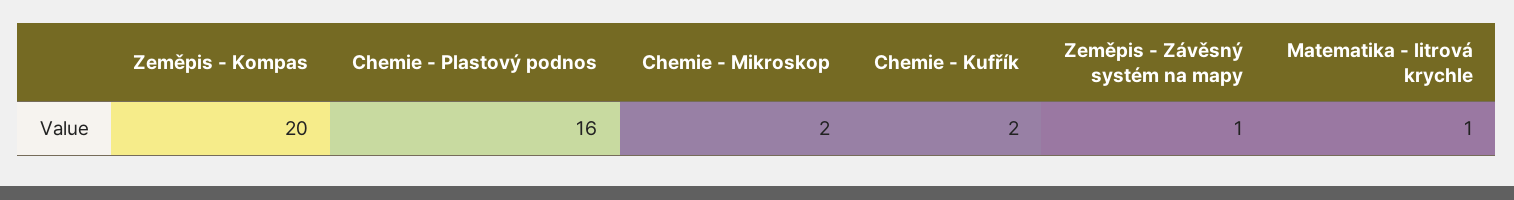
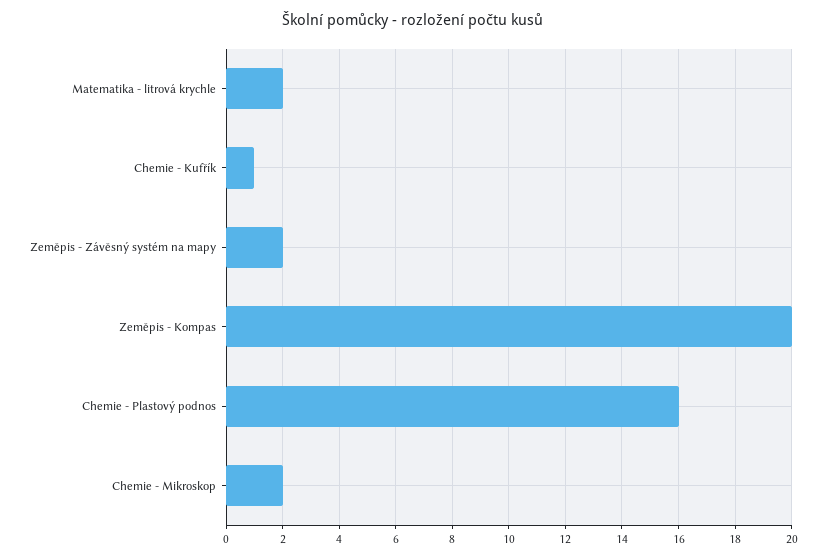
  {
    "Zeměpis - Kompas": 20,
    "Chemie - Plastový podnos": 16,
    "Chemie - Mikroskop": 2,
-   "Chemie - Kufřík": 2,
+   "Chemie - Kufřík": 1,
-   "Zeměpis - Závěsný systém na mapy": 1,
+   "Zeměpis - Závěsný systém na mapy": 2,
-   "Matematika - litrová krychle": 1
+   "Matematika - litrová krychle": 2
  }

